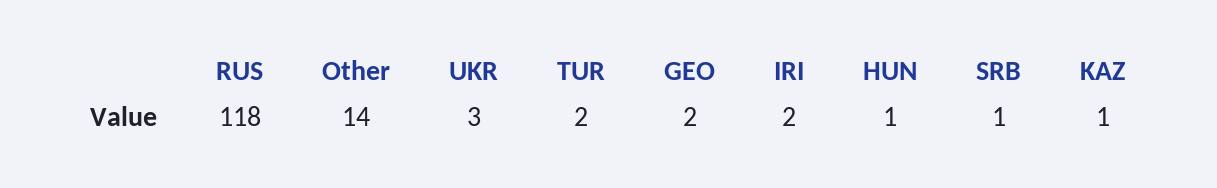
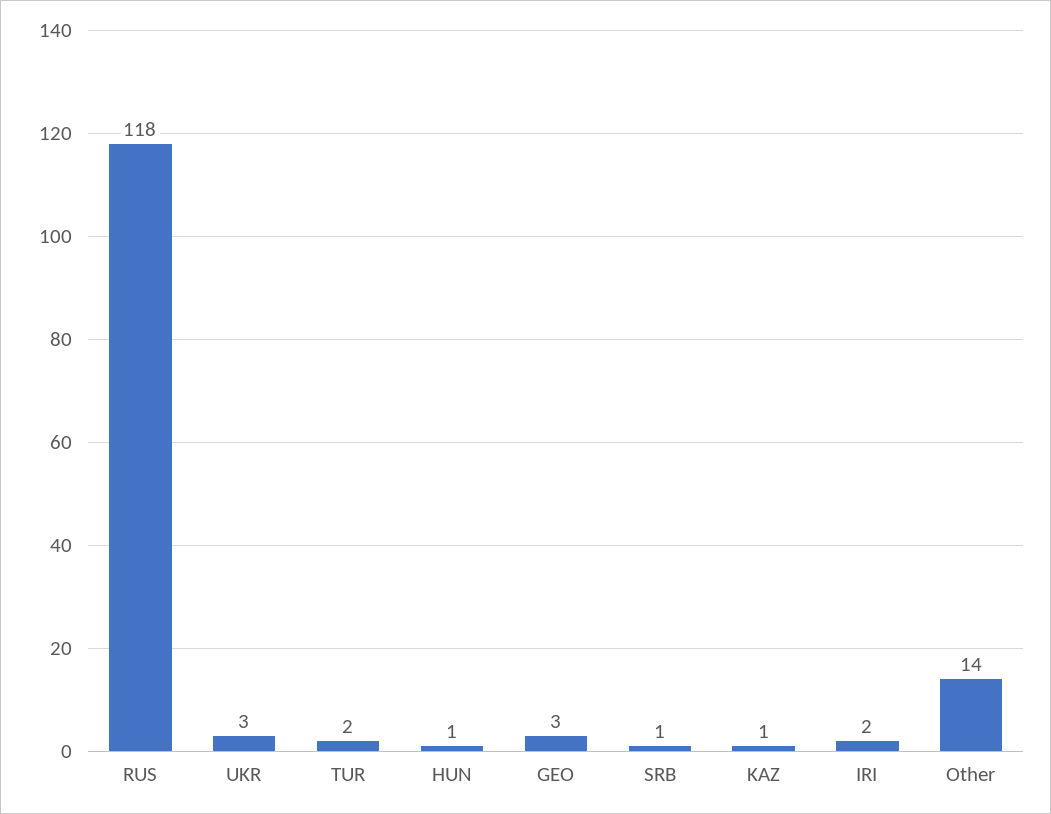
  {
    "RUS": 118,
    "Other": 14,
    "UKR": 3,
    "TUR": 2,
-   "GEO": 2,
+   "GEO": 3,
    "IRI": 2,
    "HUN": 1,
    "SRB": 1,
    "KAZ": 1
  }

